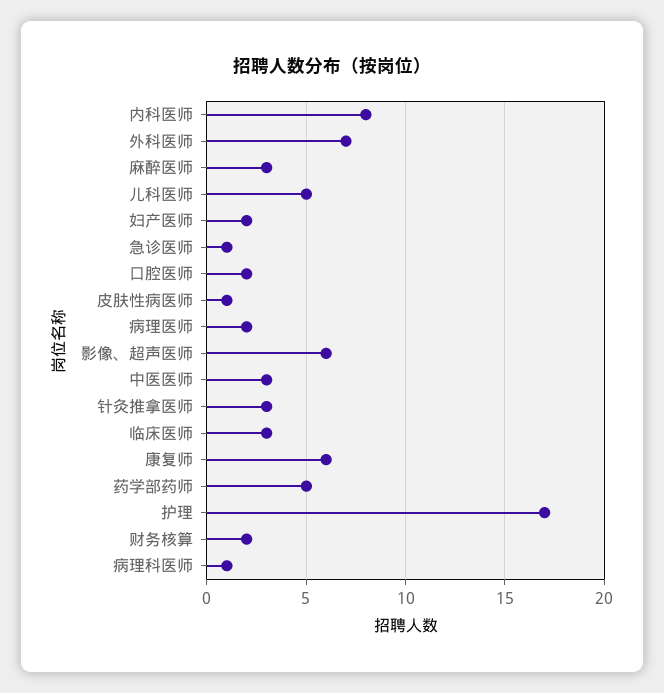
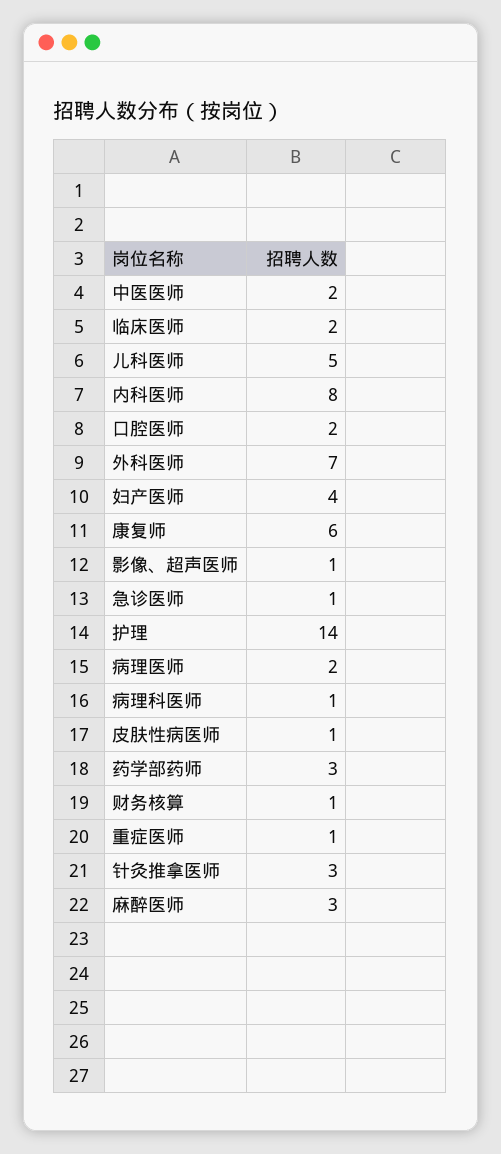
  {
    "内科医师": 8,
    "外科医师": 7,
    "麻醉医师": 3,
    "儿科医师": 5,
-   "妇产医师": 2,
+   "妇产医师": 4,
    "急诊医师": 1,
    "口腔医师": 2,
    "皮肤性病医师": 1,
    "病理医师": 2,
-   "影像、超声医师": 6,
+   "影像、超声医师": 1,
-   "中医医师": 3,
+   "中医医师": 2,
    "针灸推拿医师": 3,
-   "临床医师": 3,
+   "临床医师": 2,
    "康复师": 6,
-   "药学部药师": 5,
+   "药学部药师": 3,
-   "护理": 17,
+   "护理": 14,
-   "财务核算": 2,
+   "财务核算": 1,
-   "病理科医师": 1
+   "病理科医师": 1,
+   "重症医师": 1
  }

